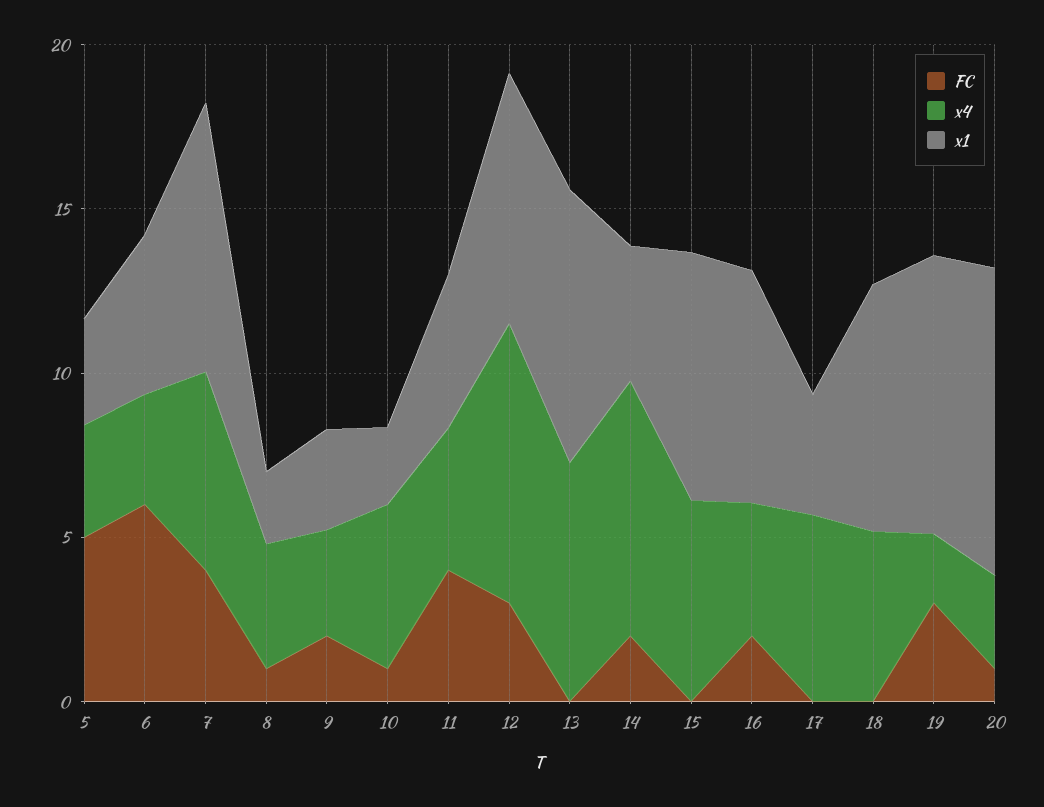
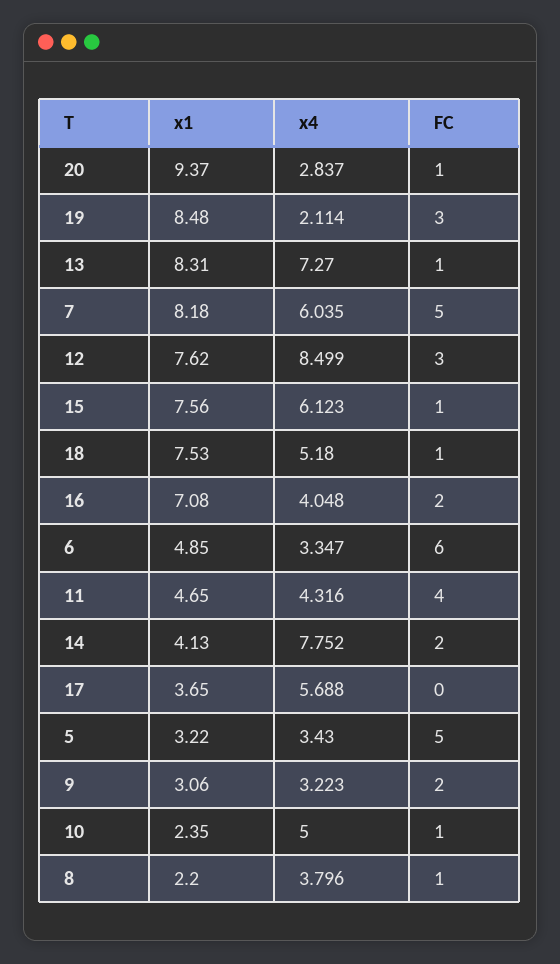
  {
    "FC": {
      "5": 5,
      "6": 6,
-     "7": 4,
+     "7": 5,
      "8": 1,
      "9": 2,
      "10": 1,
      "11": 4,
      "12": 3,
-     "13": 0,
+     "13": 1,
      "14": 2,
-     "15": 0,
+     "15": 1,
      "16": 2,
      "17": 0,
-     "18": 0,
+     "18": 1,
      "19": 3,
      "20": 1
    },
    "x4": {
      "5": 3.43,
      "6": 3.347,
      "7": 6.035,
      "8": 3.796,
      "9": 3.223,
      "10": 5,
      "11": 4.316,
      "12": 8.499,
      "13": 7.27,
      "14": 7.752,
      "15": 6.123,
      "16": 4.048,
      "17": 5.688,
      "18": 5.18,
      "19": 2.114,
      "20": 2.837
    },
    "x1": {
      "5": 3.22,
      "6": 4.85,
      "7": 8.18,
      "8": 2.2,
      "9": 3.06,
      "10": 2.35,
      "11": 4.65,
      "12": 7.62,
      "13": 8.31,
      "14": 4.13,
      "15": 7.56,
      "16": 7.08,
      "17": 3.65,
      "18": 7.53,
      "19": 8.48,
      "20": 9.37
    }
  }

